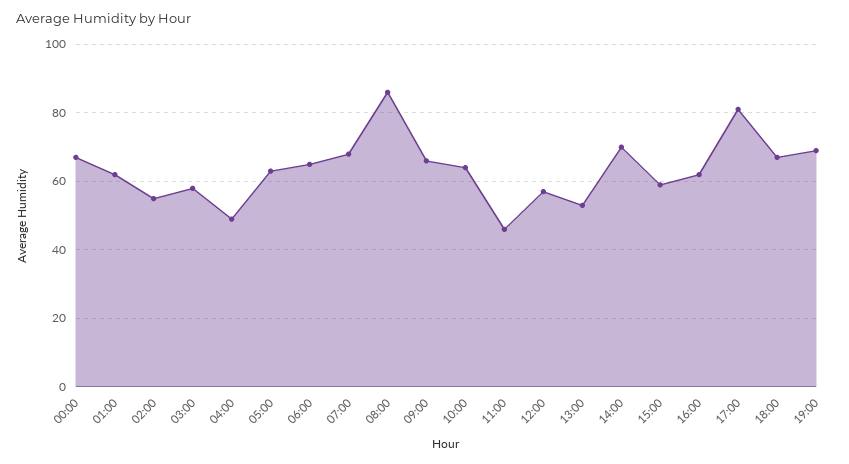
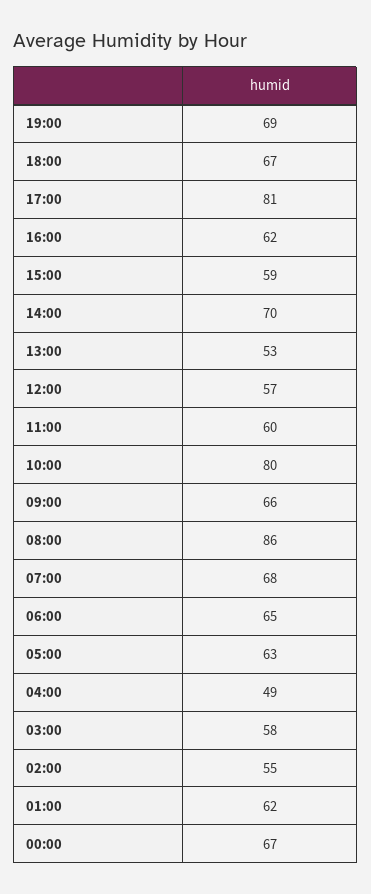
  {
    "00:00": 67,
    "01:00": 62,
    "02:00": 55,
    "03:00": 58,
    "04:00": 49,
    "05:00": 63,
    "06:00": 65,
    "07:00": 68,
    "08:00": 86,
    "09:00": 66,
-   "10:00": 65,
+   "10:00": 80,
-   "11:00": 45,
+   "11:00": 60,
    "12:00": 57,
    "13:00": 53,
    "14:00": 70,
    "15:00": 59,
    "16:00": 62,
    "17:00": 81,
    "18:00": 67,
    "19:00": 69
  }

